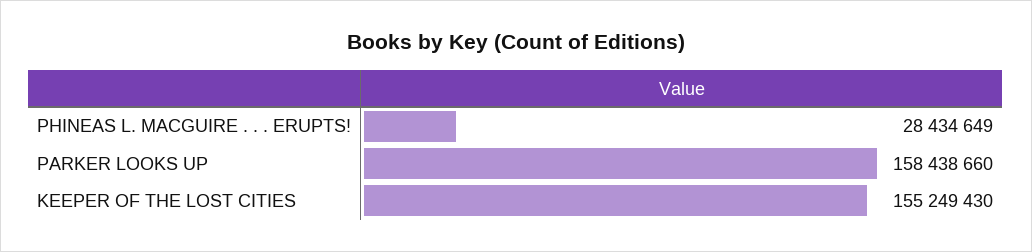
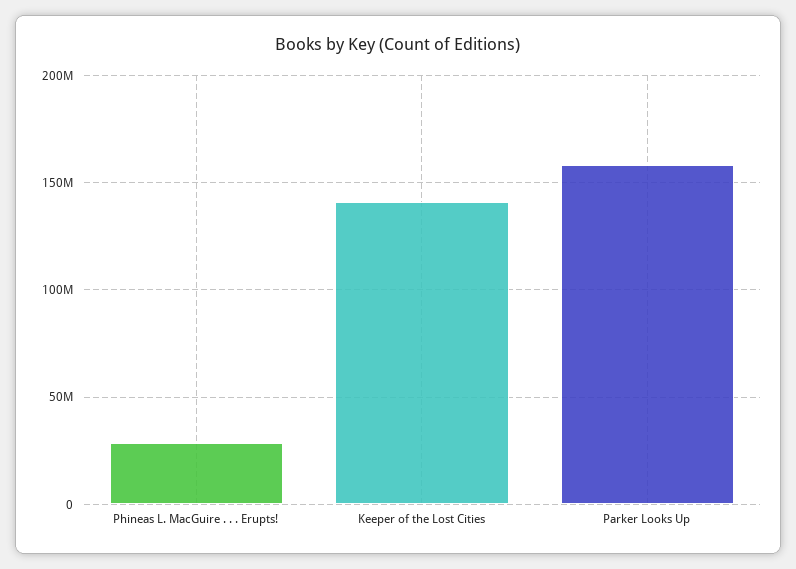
  {
    "PHINEAS L. MACGUIRE . . . ERUPTS!": 28434649,
    "PARKER LOOKS UP": 158438660,
-   "KEEPER OF THE LOST CITIES": 155249430
+   "KEEPER OF THE LOST CITIES": 140000000
  }

